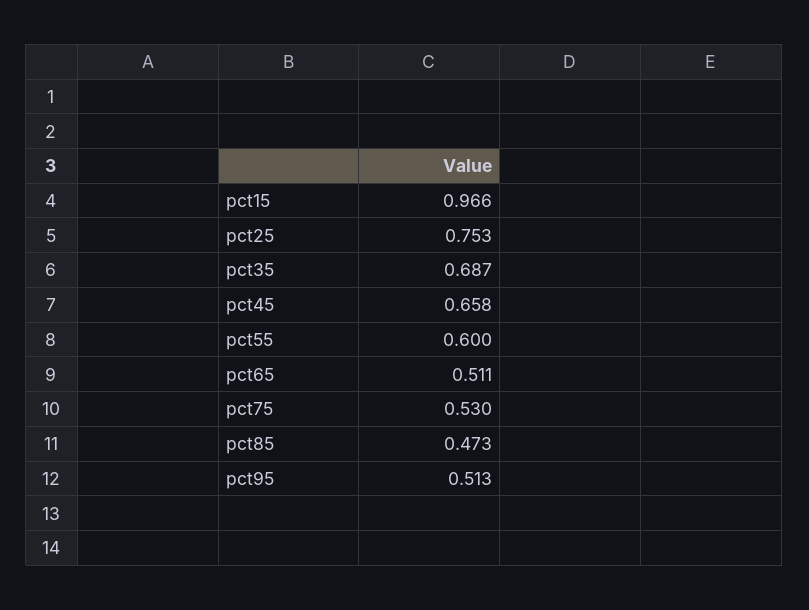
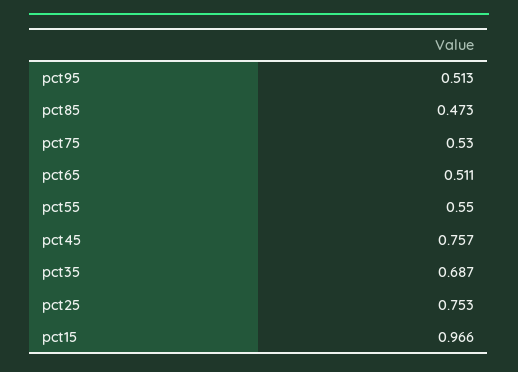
  {
    "pct15": 0.966,
    "pct25": 0.753,
    "pct35": 0.687,
-   "pct45": 0.658,
+   "pct45": 0.757,
-   "pct55": 0.6,
+   "pct55": 0.55,
    "pct65": 0.511,
    "pct75": 0.53,
    "pct85": 0.473,
    "pct95": 0.513
  }

